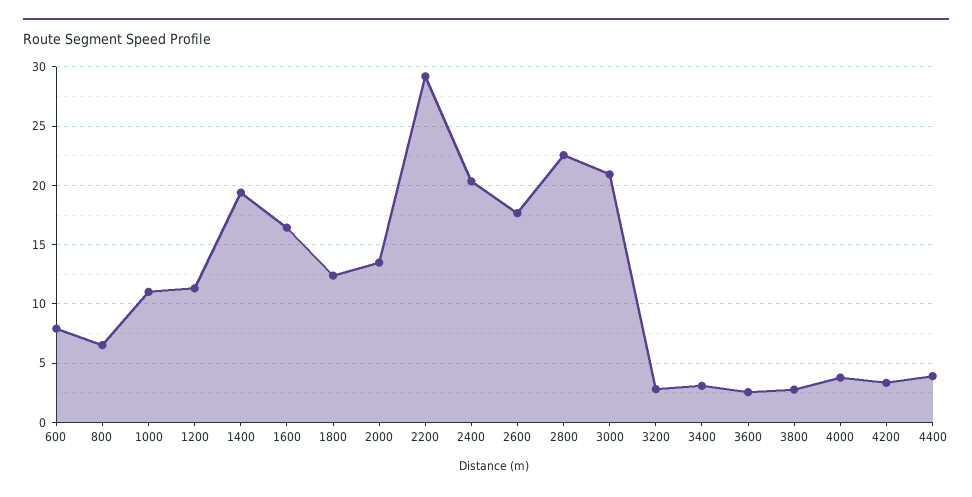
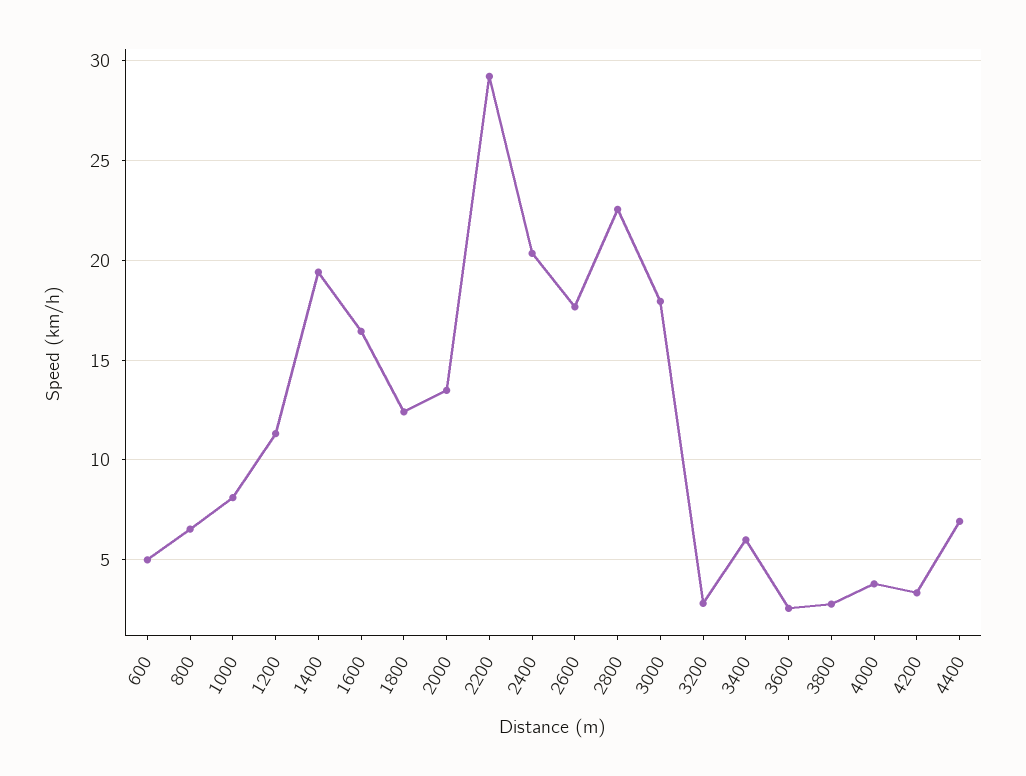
  {
-   "600": 8,
+   "600": 5,
    "800": 6.5,
-   "1000": 11,
+   "1000": 8,
    "1200": 11.5,
    "1400": 19.5,
    "1600": 16.5,
    "1800": 12.5,
    "2000": 13.5,
    "2200": 29,
    "2400": 20.5,
    "2600": 17.5,
    "2800": 22.5,
-   "3000": 21,
+   "3000": 18,
    "3200": 3,
-   "3400": 3,
+   "3400": 6,
    "3600": 2.5,
    "3800": 3,
    "4000": 4,
    "4200": 3.5,
-   "4400": 4
+   "4400": 7
  }

